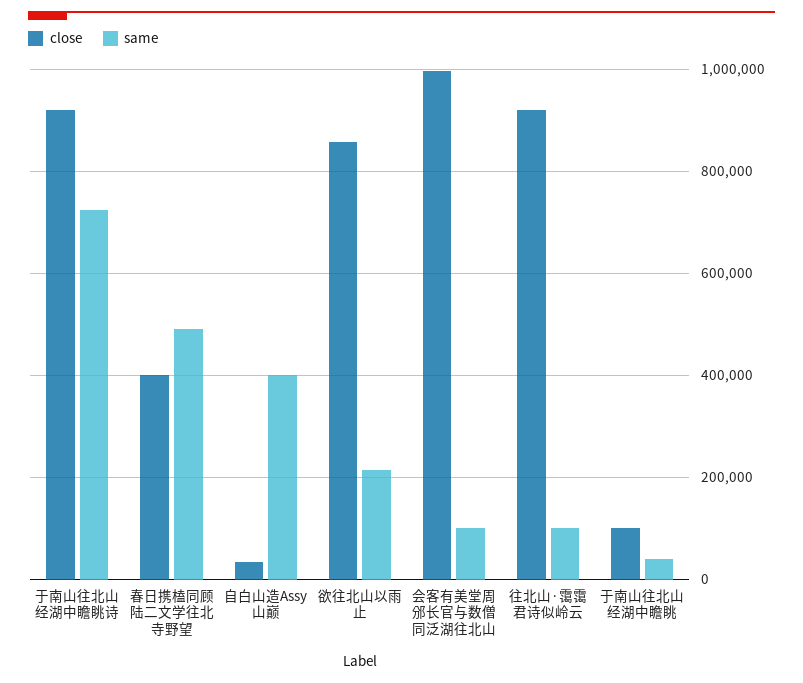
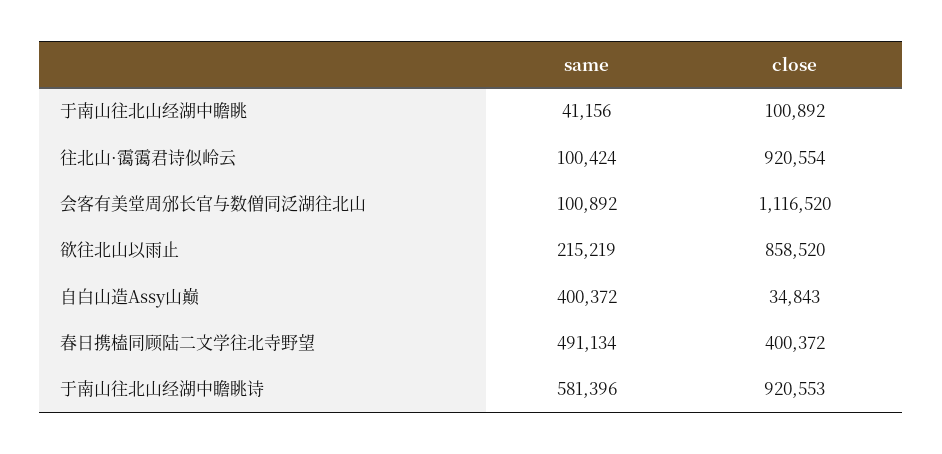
  {
    "close": {
      "于南山往北山经湖中瞻眺诗": 920553,
      "春日携榼同顾陆二文学往北寺野望": 400372,
      "自白山造Assy山巅": 34843,
      "欲往北山以雨止": 858520,
-     "会客有美堂周邠长官与数僧同泛湖往北山": 1000000,
+     "会客有美堂周邠长官与数僧同泛湖往北山": 1116520,
      "往北山·霭霭君诗似岭云": 920554,
      "于南山往北山经湖中瞻眺": 100892
    },
    "same": {
-     "于南山往北山经湖中瞻眺诗": 720000,
+     "于南山往北山经湖中瞻眺诗": 581396,
      "春日携榼同顾陆二文学往北寺野望": 491134,
      "自白山造Assy山巅": 400372,
      "欲往北山以雨止": 215219,
      "会客有美堂周邠长官与数僧同泛湖往北山": 100892,
      "往北山·霭霭君诗似岭云": 100424,
      "于南山往北山经湖中瞻眺": 41156
    }
  }

